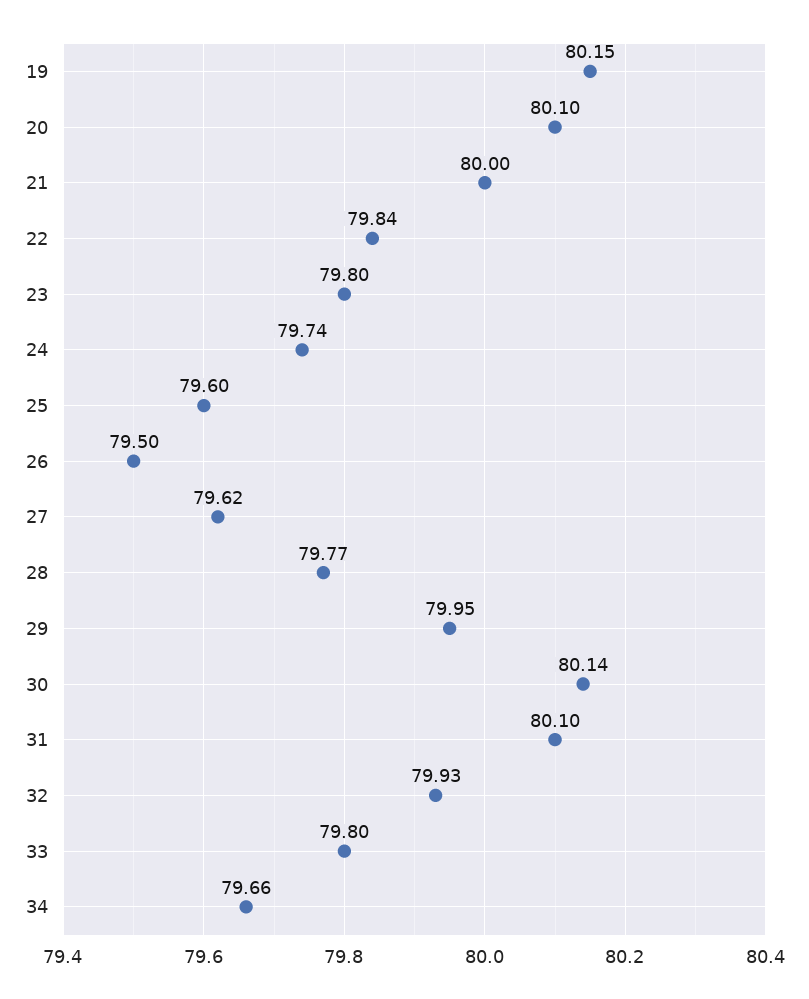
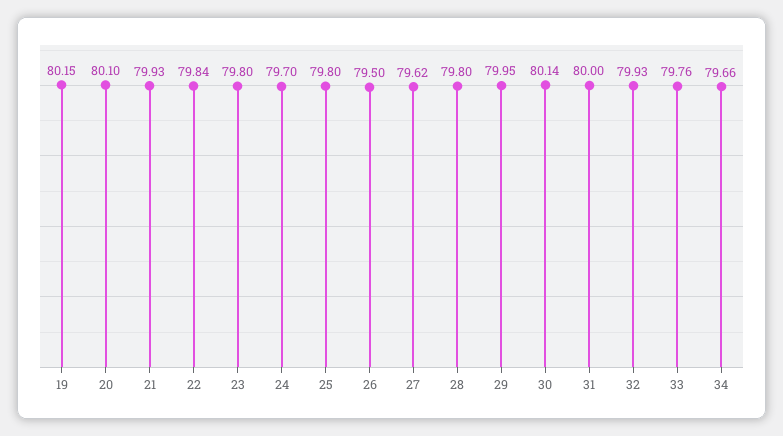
  {
    "19": 80.15,
    "20": 80.1,
-   "21": 80,
+   "21": 79.93,
    "22": 79.84,
    "23": 79.8,
-   "24": 79.74,
+   "24": 79.7,
-   "25": 79.6,
+   "25": 79.8,
    "26": 79.5,
    "27": 79.62,
-   "28": 79.77,
+   "28": 79.8,
    "29": 79.95,
    "30": 80.14,
-   "31": 80.1,
+   "31": 80,
    "32": 79.93,
-   "33": 79.8,
+   "33": 79.76,
    "34": 79.66
  }

